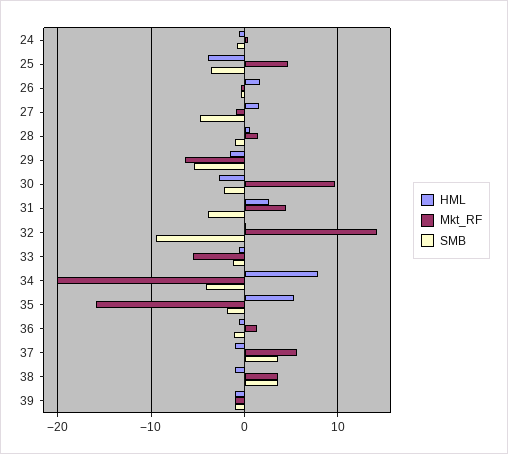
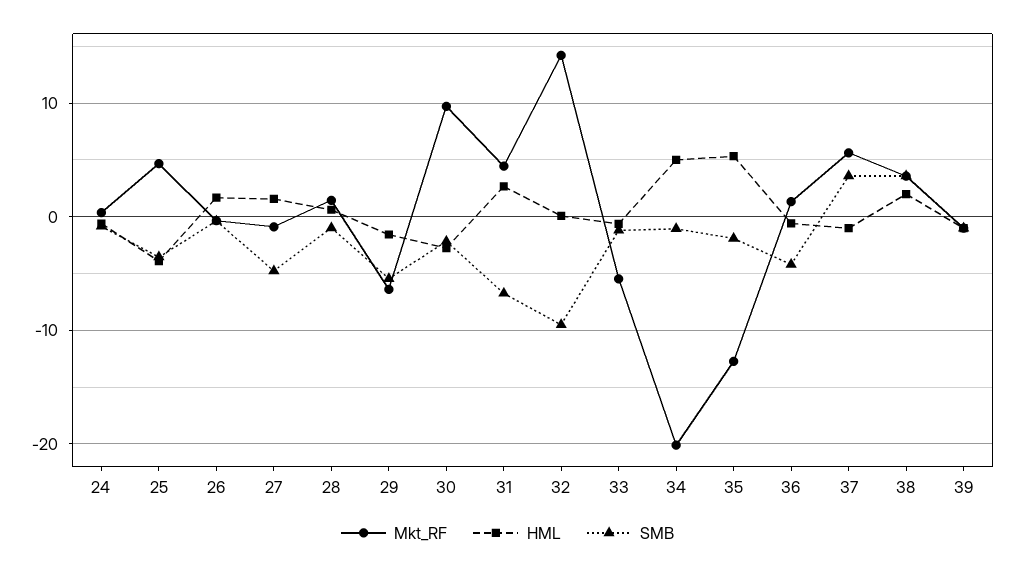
  {
    "HML": {
      "24": -1,
      "25": -4,
      "26": 2,
      "27": 2,
      "28": 1,
      "29": -2,
      "30": -3,
      "31": 3,
      "32": 0,
      "33": -1,
-     "34": 8,
+     "34": 5,
      "35": 5,
      "36": -1,
      "37": -1,
-     "38": -1,
+     "38": 2,
      "39": -1
    },
    "Mkt_RF": {
      "24": 0,
      "25": 5,
      "26": 0,
      "27": -1,
      "28": 1,
      "29": -6,
      "30": 10,
      "31": 4,
      "32": 14,
      "33": -5,
      "34": -20,
-     "35": -16,
+     "35": -13,
      "36": 1,
      "37": 6,
      "38": 4,
      "39": -1
    },
    "SMB": {
      "24": -1,
      "25": -4,
      "26": 0,
      "27": -5,
      "28": -1,
      "29": -5,
      "30": -2,
-     "31": -4,
+     "31": -7,
      "32": -10,
      "33": -1,
-     "34": -4,
+     "34": -1,
      "35": -2,
-     "36": -1,
+     "36": -4,
      "37": 4,
      "38": 4,
      "39": -1
    }
  }

